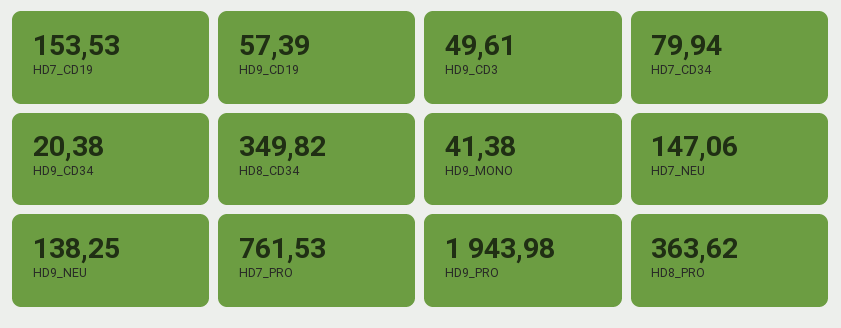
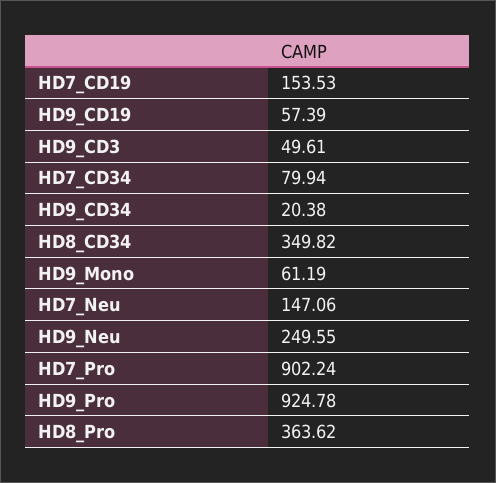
  {
    "HD7_CD19": 153.53,
    "HD9_CD19": 57.39,
    "HD9_CD3": 49.61,
    "HD7_CD34": 79.94,
    "HD9_CD34": 20.38,
    "HD8_CD34": 349.82,
-   "HD9_MONO": 41.38,
+   "HD9_MONO": 61.19,
    "HD7_NEU": 147.06,
-   "HD9_NEU": 138.25,
+   "HD9_NEU": 249.55,
-   "HD7_PRO": 761.53,
+   "HD7_PRO": 902.24,
-   "HD9_PRO": 1943.98,
+   "HD9_PRO": 924.78,
    "HD8_PRO": 363.62
  }

